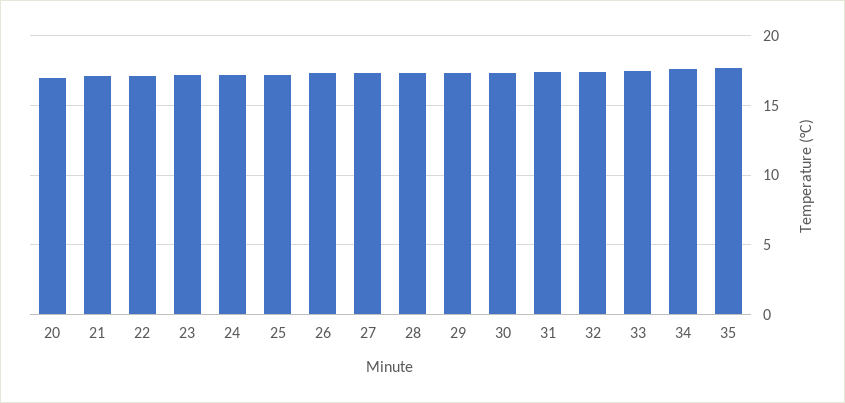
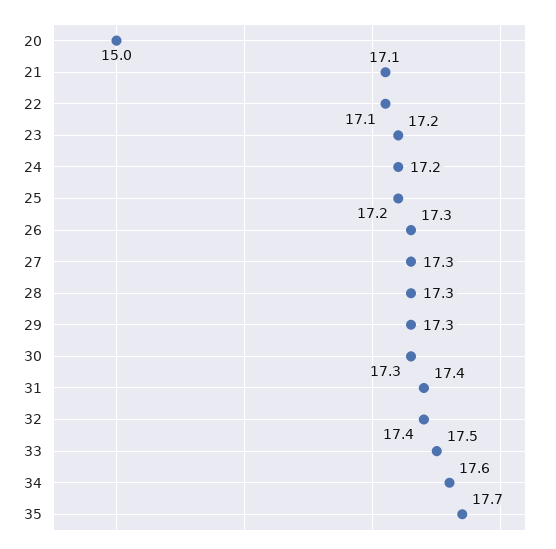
  {
-   "20": 17,
+   "20": 15,
    "21": 17.1,
    "22": 17.1,
    "23": 17.2,
    "24": 17.2,
    "25": 17.2,
    "26": 17.3,
    "27": 17.3,
    "28": 17.3,
    "29": 17.3,
    "30": 17.3,
    "31": 17.4,
    "32": 17.4,
    "33": 17.5,
    "34": 17.6,
    "35": 17.7
  }

